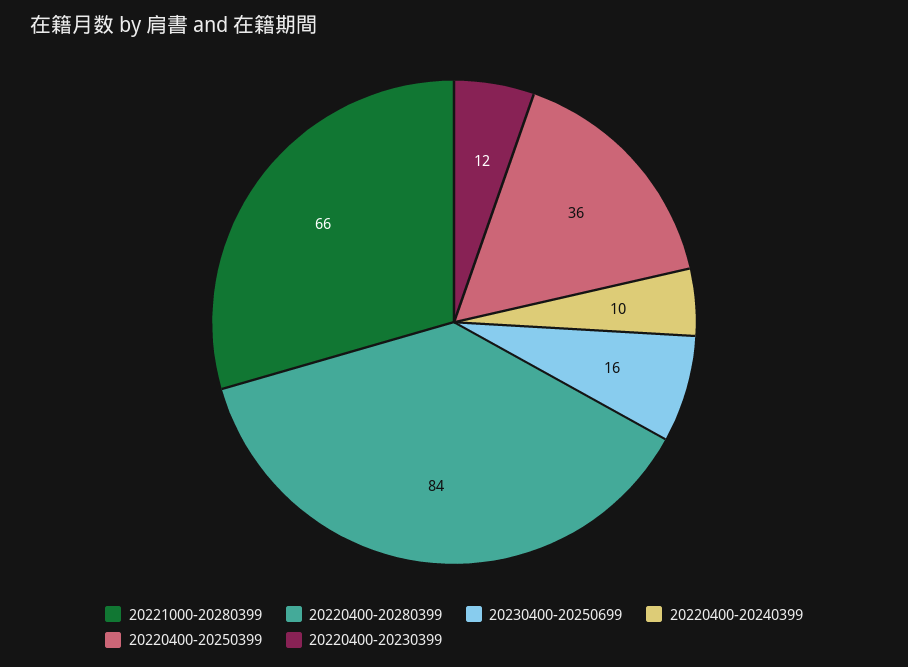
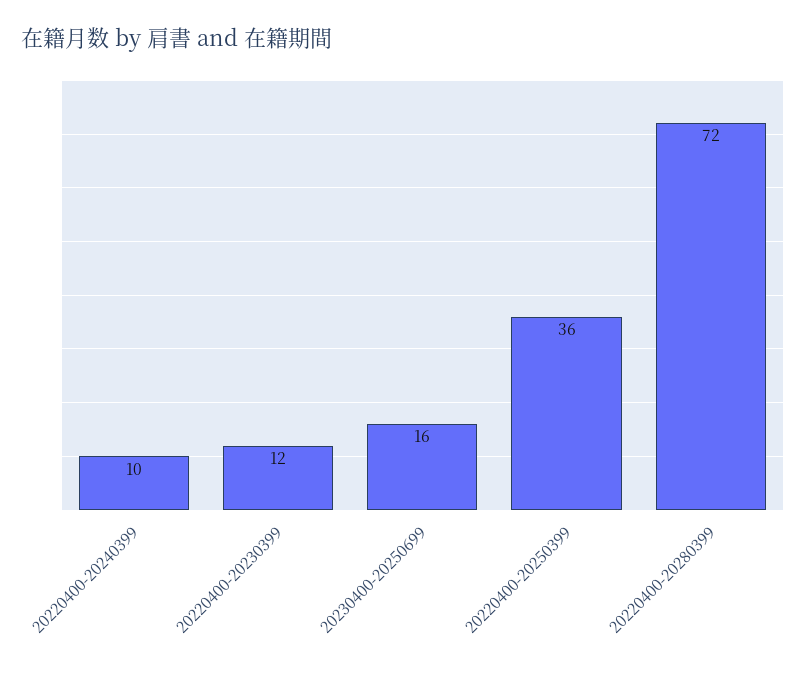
  {
-   "20221000-20280399": 66,
-   "20220400-20280399": 84,
+   "20220400-20280399": 72,
    "20230400-20250699": 16,
    "20220400-20240399": 10,
    "20220400-20250399": 36,
    "20220400-20230399": 12
  }

